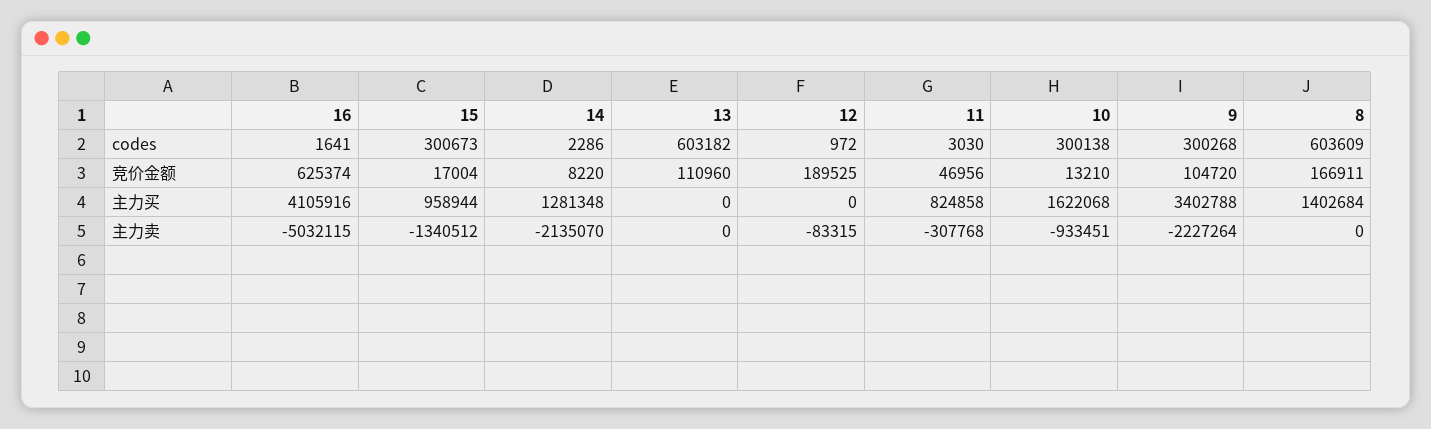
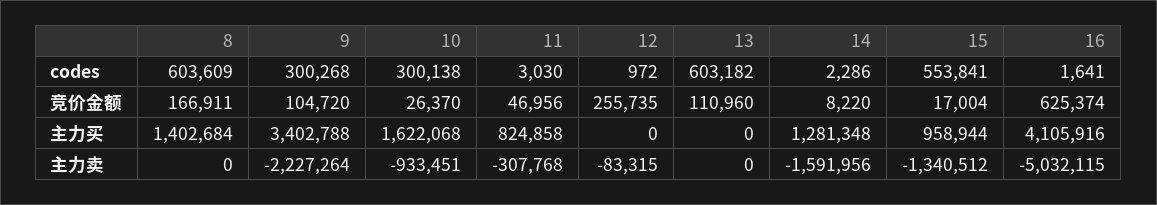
  {
    "16": {
      "codes": 1641,
      "竞价金额": 625374,
      "主力买": 4105916,
      "主力卖": -5032115
    },
    "15": {
-     "codes": 300673,
+     "codes": 553841,
      "竞价金额": 17004,
      "主力买": 958944,
      "主力卖": -1340512
    },
    "14": {
      "codes": 2286,
      "竞价金额": 8220,
      "主力买": 1281348,
-     "主力卖": -2135070
+     "主力卖": -1591956
    },
    "13": {
      "codes": 603182,
      "竞价金额": 110960,
      "主力买": 0,
      "主力卖": 0
    },
    "12": {
      "codes": 972,
-     "竞价金额": 189525,
+     "竞价金额": 255735,
      "主力买": 0,
      "主力卖": -83315
    },
    "11": {
      "codes": 3030,
      "竞价金额": 46956,
      "主力买": 824858,
      "主力卖": -307768
    },
    "10": {
      "codes": 300138,
-     "竞价金额": 13210,
+     "竞价金额": 26370,
      "主力买": 1622068,
      "主力卖": -933451
    },
    "9": {
      "codes": 300268,
      "竞价金额": 104720,
      "主力买": 3402788,
      "主力卖": -2227264
    },
    "8": {
      "codes": 603609,
      "竞价金额": 166911,
      "主力买": 1402684,
      "主力卖": 0
    }
  }

